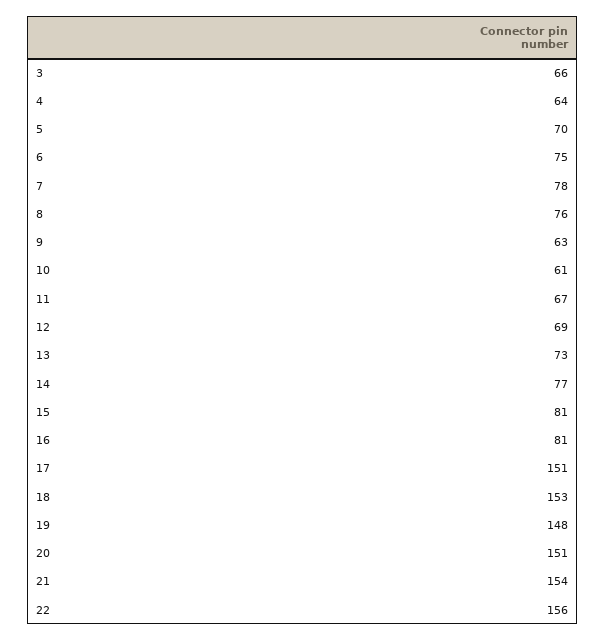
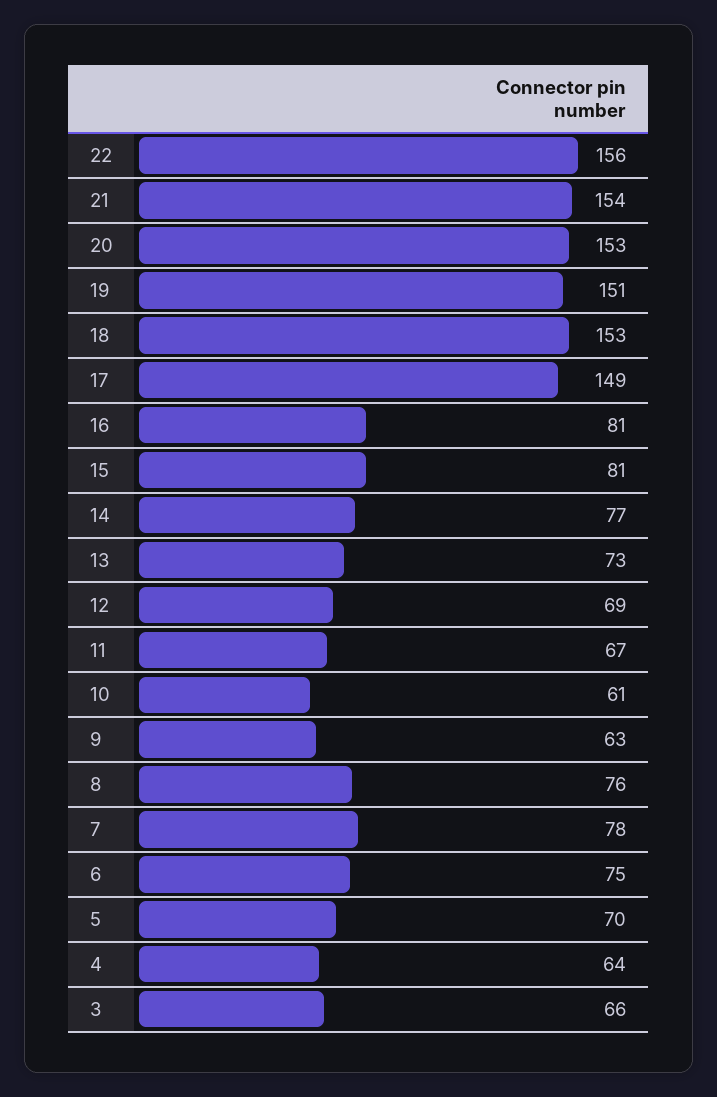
  {
    "3": 66,
    "4": 64,
    "5": 70,
    "6": 75,
    "7": 78,
    "8": 76,
    "9": 63,
    "10": 61,
    "11": 67,
    "12": 69,
    "13": 73,
    "14": 77,
    "15": 81,
    "16": 81,
-   "17": 151,
+   "17": 149,
    "18": 153,
-   "19": 148,
+   "19": 151,
-   "20": 151,
+   "20": 153,
    "21": 154,
    "22": 156
  }

